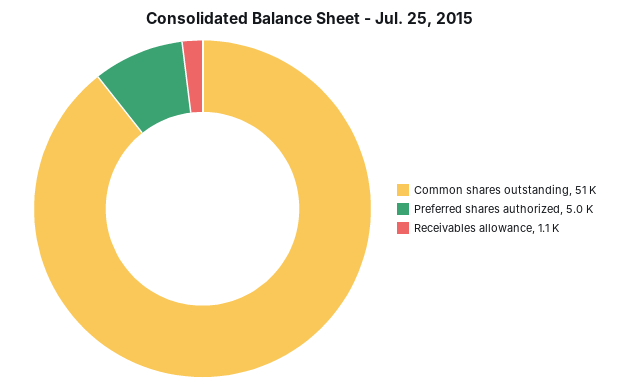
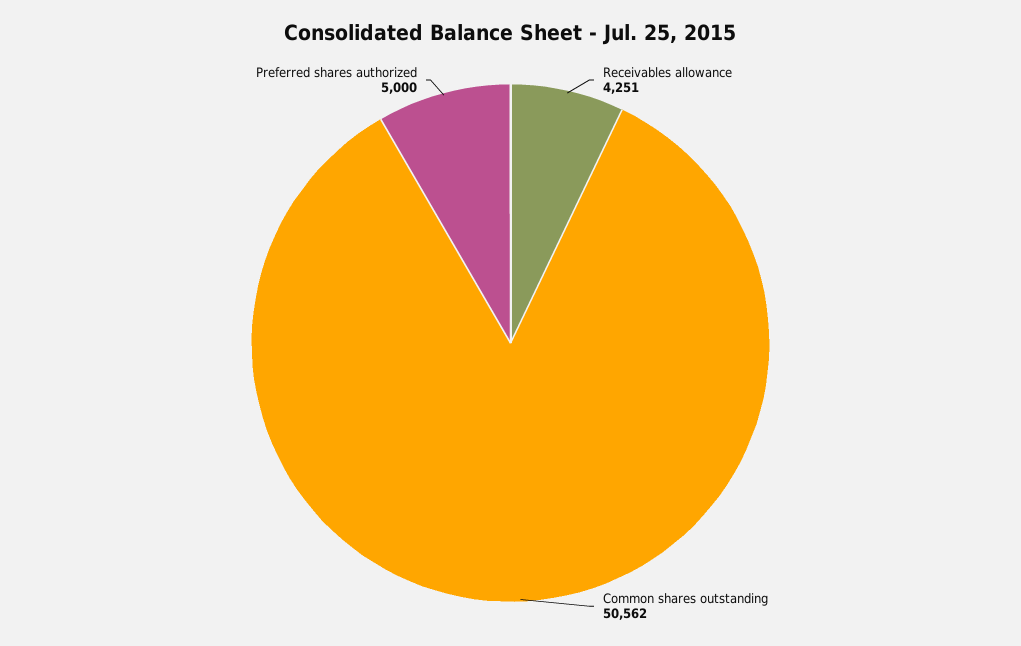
  {
    "Common shares outstanding": 50562,
    "Preferred shares authorized": 5000,
-   "Receivables allowance": 1100
+   "Receivables allowance": 4251
  }

